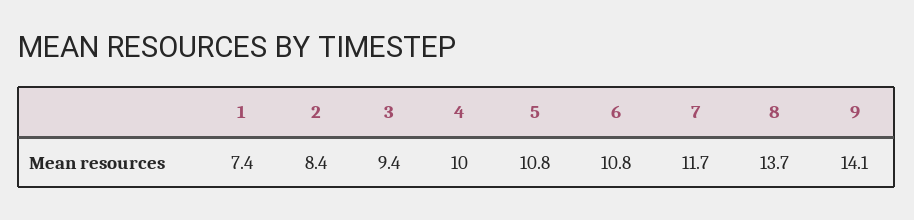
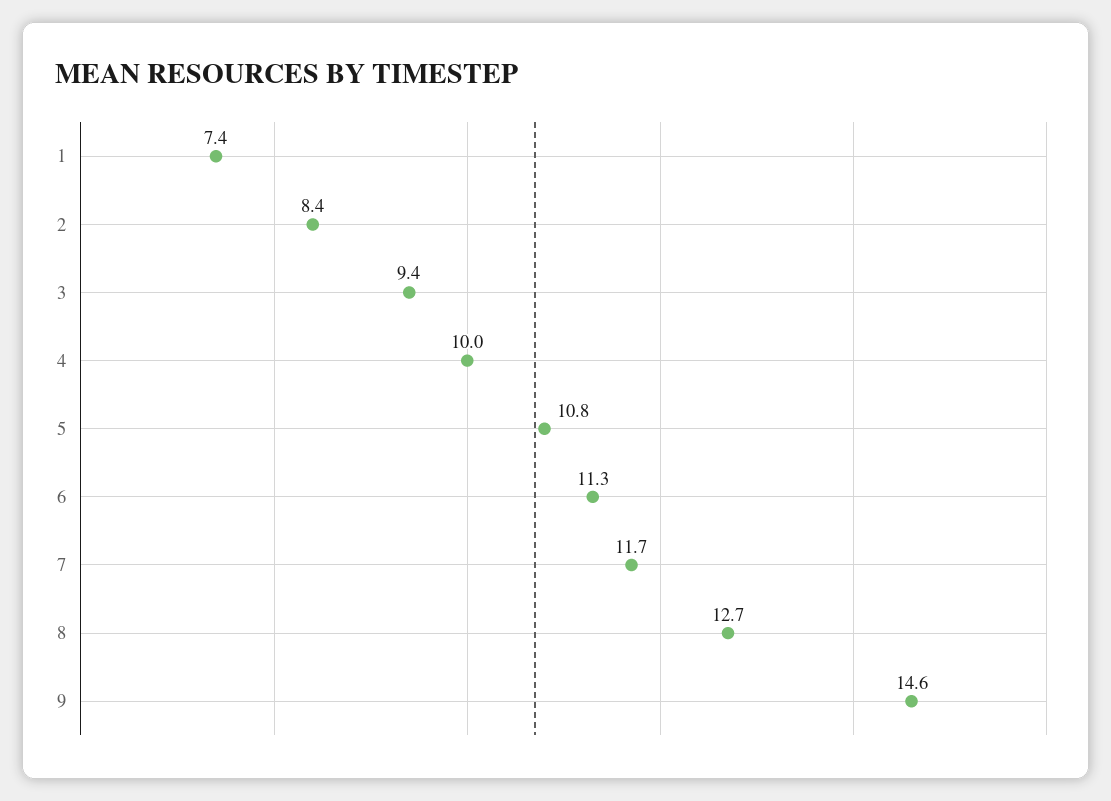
  {
    "1": 7.4,
    "2": 8.4,
    "3": 9.4,
    "4": 10,
    "5": 10.8,
-   "6": 10.8,
+   "6": 11.3,
    "7": 11.7,
-   "8": 13.7,
+   "8": 12.7,
-   "9": 14.1
+   "9": 14.6
  }

